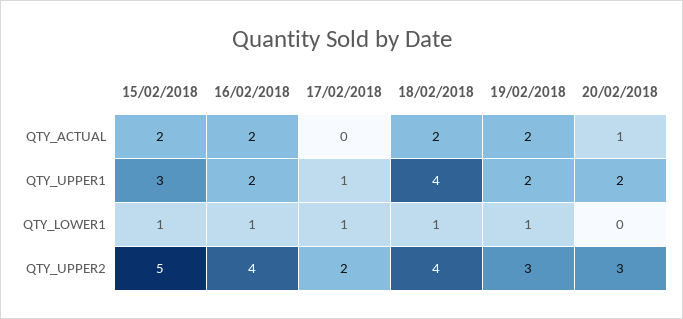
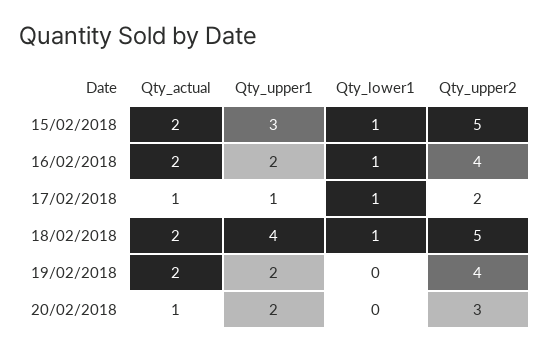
  {
    "15/02/2018": {
      "QTY_ACTUAL": 2,
      "QTY_UPPER1": 3,
      "QTY_LOWER1": 1,
      "QTY_UPPER2": 5
    },
    "16/02/2018": {
      "QTY_ACTUAL": 2,
      "QTY_UPPER1": 2,
      "QTY_LOWER1": 1,
      "QTY_UPPER2": 4
    },
    "17/02/2018": {
-     "QTY_ACTUAL": 0,
+     "QTY_ACTUAL": 1,
      "QTY_UPPER1": 1,
      "QTY_LOWER1": 1,
      "QTY_UPPER2": 2
    },
    "18/02/2018": {
      "QTY_ACTUAL": 2,
      "QTY_UPPER1": 4,
      "QTY_LOWER1": 1,
-     "QTY_UPPER2": 4
+     "QTY_UPPER2": 5
    },
    "19/02/2018": {
      "QTY_ACTUAL": 2,
      "QTY_UPPER1": 2,
-     "QTY_LOWER1": 1,
+     "QTY_LOWER1": 0,
-     "QTY_UPPER2": 3
+     "QTY_UPPER2": 4
    },
    "20/02/2018": {
      "QTY_ACTUAL": 1,
      "QTY_UPPER1": 2,
      "QTY_LOWER1": 0,
      "QTY_UPPER2": 3
    }
  }

